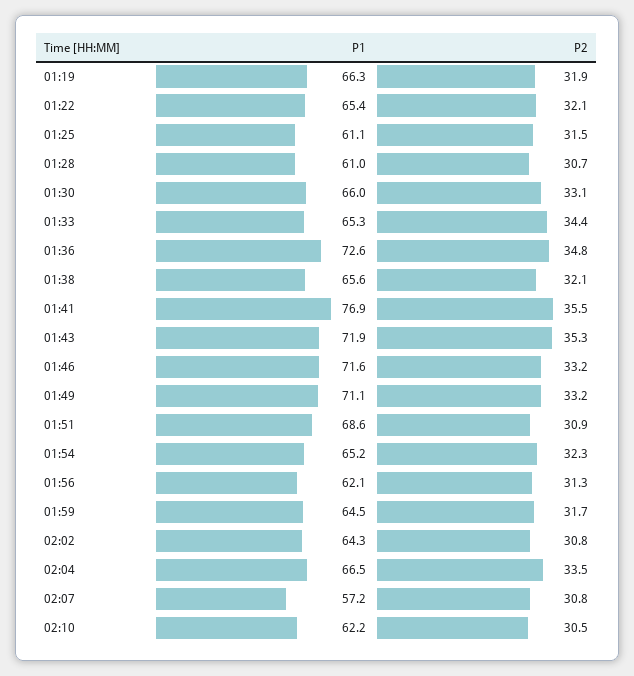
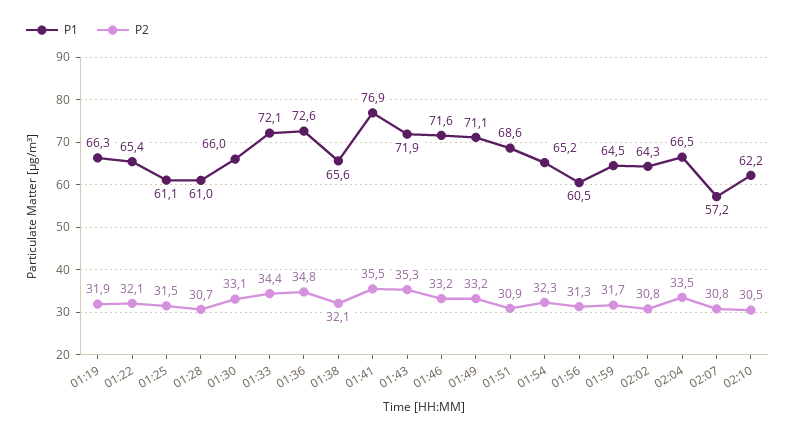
  {
    "P1": {
      "01:19": 66.3,
      "01:22": 65.4,
      "01:25": 61.1,
      "01:28": 61,
      "01:30": 66,
-     "01:33": 65.3,
+     "01:33": 72.1,
      "01:36": 72.6,
      "01:38": 65.6,
      "01:41": 76.9,
      "01:43": 71.9,
      "01:46": 71.6,
      "01:49": 71.1,
      "01:51": 68.6,
      "01:54": 65.2,
-     "01:56": 62.1,
+     "01:56": 60.5,
      "01:59": 64.5,
      "02:02": 64.3,
      "02:04": 66.5,
      "02:07": 57.2,
      "02:10": 62.2
    },
    "P2": {
      "01:19": 31.9,
      "01:22": 32.1,
      "01:25": 31.5,
      "01:28": 30.7,
      "01:30": 33.1,
      "01:33": 34.4,
      "01:36": 34.8,
      "01:38": 32.1,
      "01:41": 35.5,
      "01:43": 35.3,
      "01:46": 33.2,
      "01:49": 33.2,
      "01:51": 30.9,
      "01:54": 32.3,
      "01:56": 31.3,
      "01:59": 31.7,
      "02:02": 30.8,
      "02:04": 33.5,
      "02:07": 30.8,
      "02:10": 30.5
    }
  }

